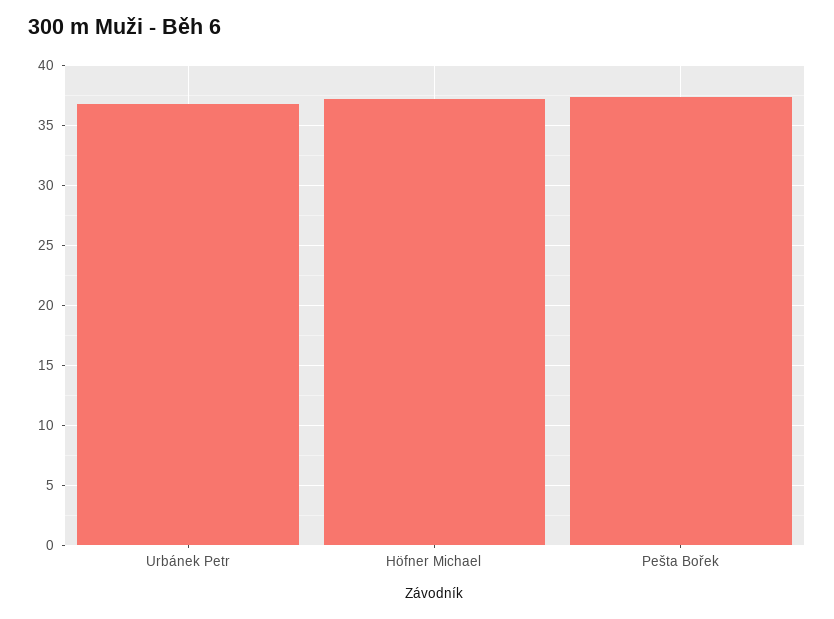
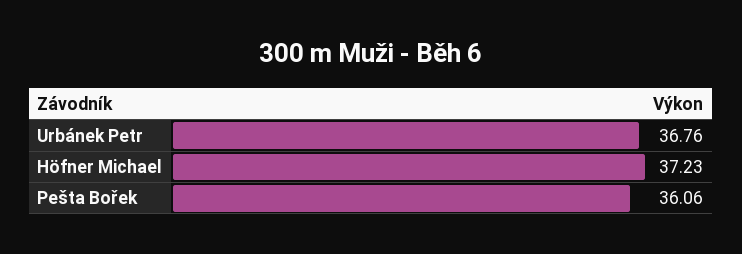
  {
    "Urbánek Petr": 36.76,
    "Höfner Michael": 37.23,
-   "Pešta Bořek": 37.5
+   "Pešta Bořek": 36.06
  }

